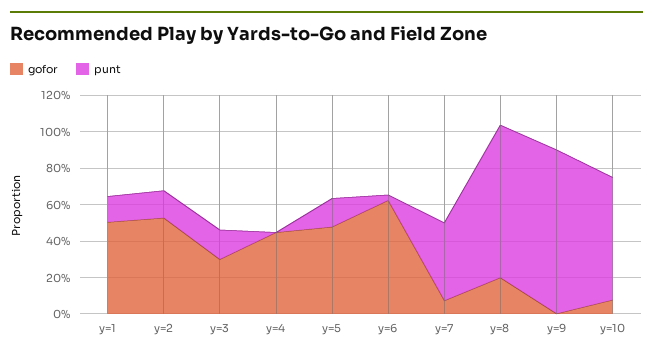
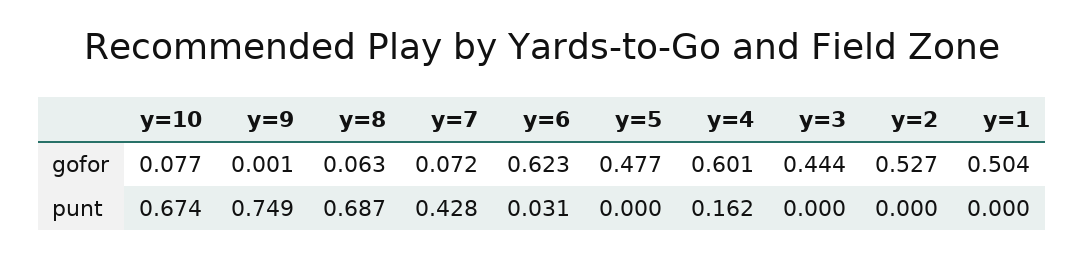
  {
    "gofor": {
      "y=1": 0.504,
      "y=2": 0.527,
-     "y=3": 0.3,
+     "y=3": 0.444,
-     "y=4": 0.45,
+     "y=4": 0.601,
      "y=5": 0.477,
      "y=6": 0.623,
      "y=7": 0.072,
-     "y=8": 0.2,
+     "y=8": 0.063,
      "y=9": 0.001,
      "y=10": 0.077
    },
    "punt": {
-     "y=1": 0.15,
+     "y=1": 0,
-     "y=2": 0.15,
+     "y=2": 0,
-     "y=3": 0.15,
+     "y=3": 0,
-     "y=4": 0,
+     "y=4": 0.162,
-     "y=5": 0.15,
+     "y=5": 0,
      "y=6": 0.031,
      "y=7": 0.428,
-     "y=8": 0.85,
+     "y=8": 0.687,
-     "y=9": 0.9,
+     "y=9": 0.749,
      "y=10": 0.674
    }
  }

